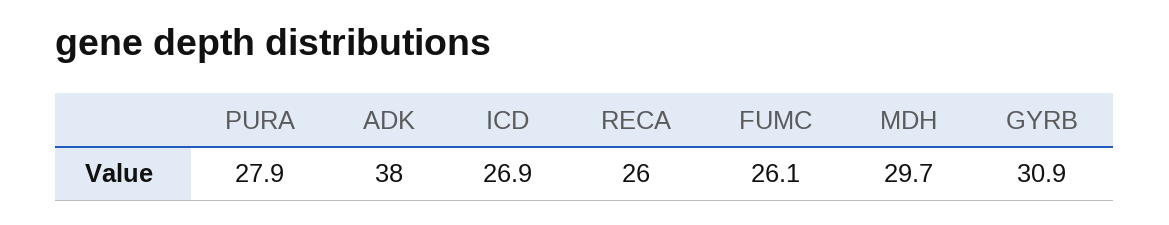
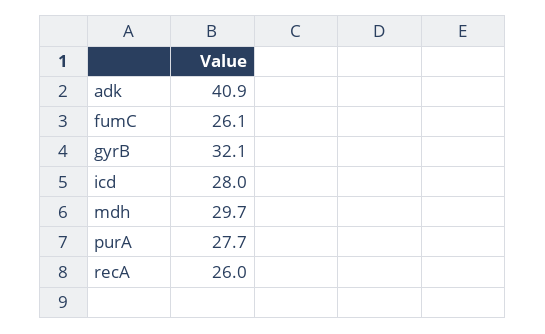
  {
-   "PURA": 27.9,
+   "PURA": 27.7,
-   "ADK": 38,
+   "ADK": 40.9,
-   "ICD": 26.9,
+   "ICD": 28,
    "RECA": 26,
    "FUMC": 26.1,
    "MDH": 29.7,
-   "GYRB": 30.9
+   "GYRB": 32.1
  }

